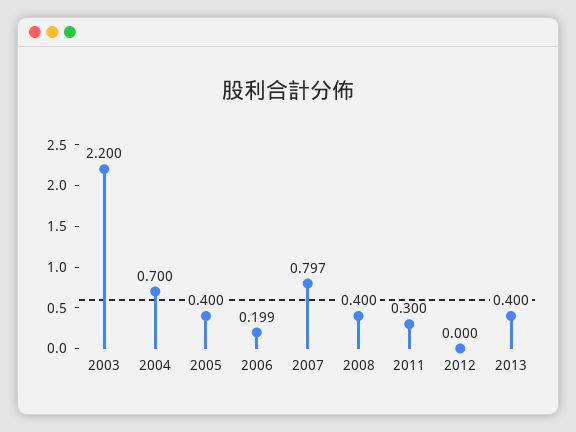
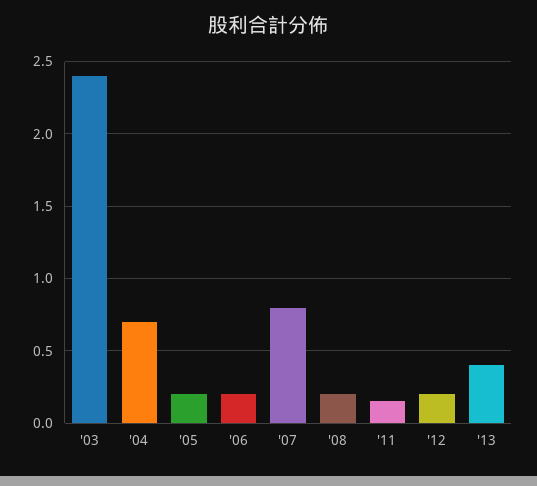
  {
-   "2003": 2.2,
+   "2003": 2.4,
    "2004": 0.7,
-   "2005": 0.4,
+   "2005": 0.2,
    "2006": 0.199,
    "2007": 0.797,
-   "2008": 0.4,
+   "2008": 0.2,
-   "2011": 0.3,
+   "2011": 0.15,
-   "2012": 0,
+   "2012": 0.2,
    "2013": 0.4
  }

